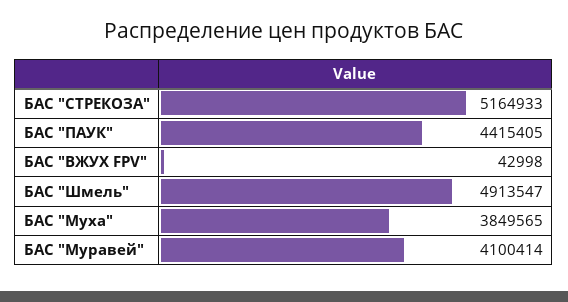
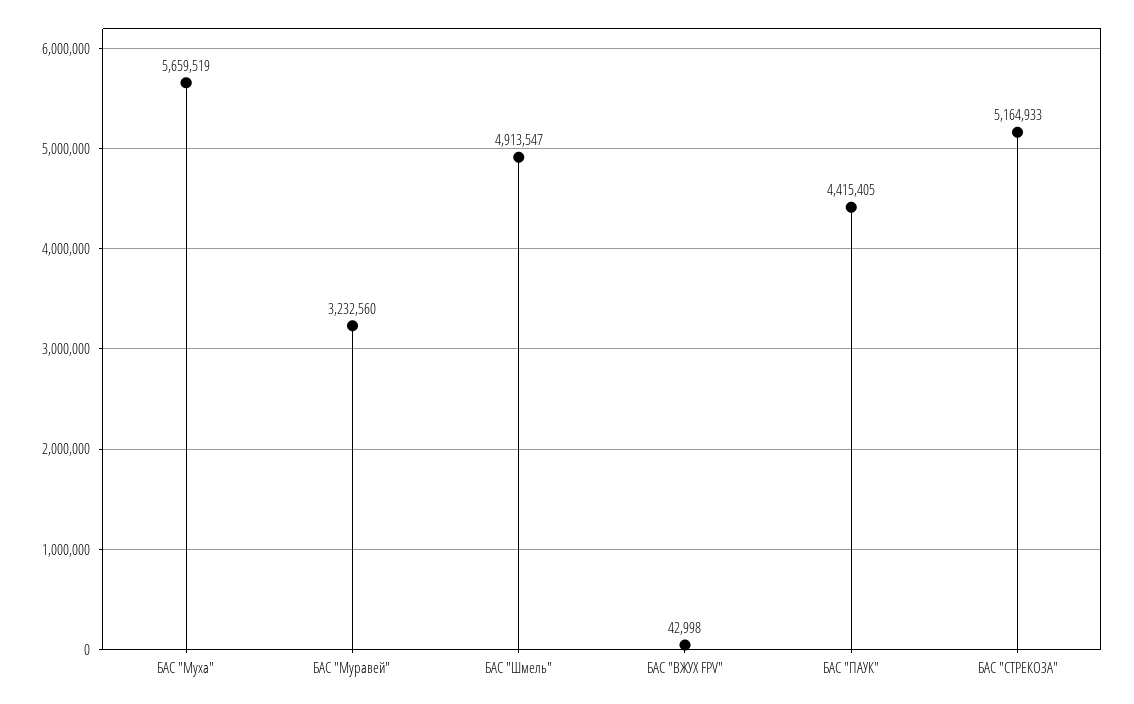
  {
    "БАС \"СТРЕКОЗА\"": 5164933,
    "БАС \"ПАУК\"": 4415405,
    "БАС \"ВЖУХ FPV\"": 42998,
    "БАС \"Шмель\"": 4913547,
-   "БАС \"Муха\"": 3849565,
+   "БАС \"Муха\"": 5659519,
-   "БАС \"Муравей\"": 4100414
+   "БАС \"Муравей\"": 3232560
  }

